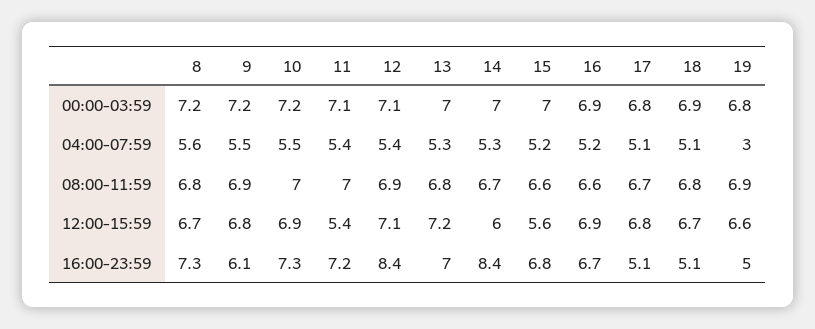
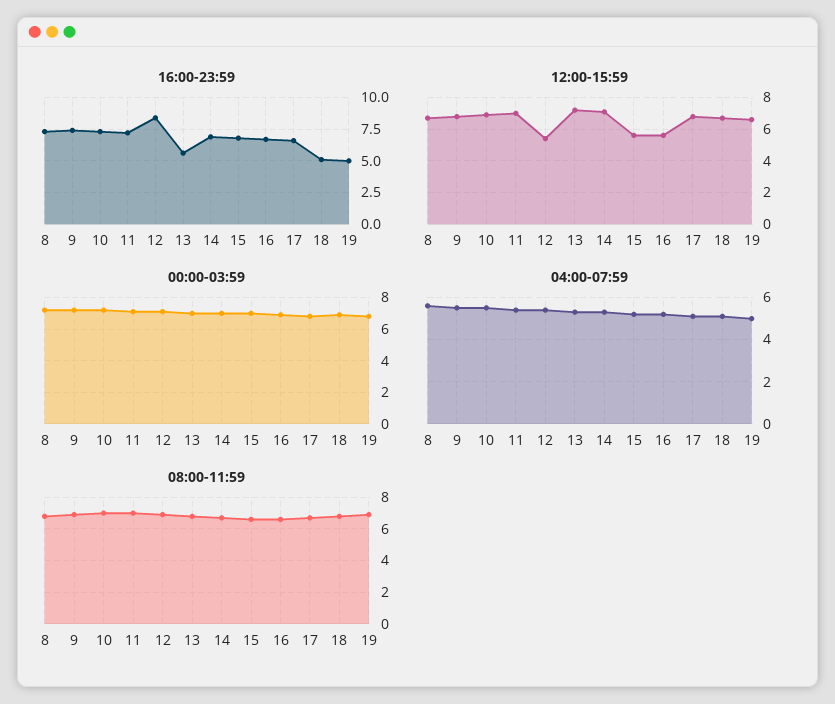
  {
    "00:00-03:59": {
      "8": 7.2,
      "9": 7.2,
      "10": 7.2,
      "11": 7.1,
      "12": 7.1,
      "13": 7,
      "14": 7,
      "15": 7,
      "16": 6.9,
      "17": 6.8,
      "18": 6.9,
      "19": 6.8
    },
    "04:00-07:59": {
      "8": 5.6,
      "9": 5.5,
      "10": 5.5,
      "11": 5.4,
      "12": 5.4,
      "13": 5.3,
      "14": 5.3,
      "15": 5.2,
      "16": 5.2,
      "17": 5.1,
      "18": 5.1,
-     "19": 3
+     "19": 5
    },
    "08:00-11:59": {
      "8": 6.8,
      "9": 6.9,
      "10": 7,
      "11": 7,
      "12": 6.9,
      "13": 6.8,
      "14": 6.7,
      "15": 6.6,
      "16": 6.6,
      "17": 6.7,
      "18": 6.8,
      "19": 6.9
    },
    "12:00-15:59": {
      "8": 6.7,
      "9": 6.8,
      "10": 6.9,
-     "11": 5.4,
+     "11": 7,
-     "12": 7.1,
+     "12": 5.5,
      "13": 7.2,
-     "14": 6,
+     "14": 7,
      "15": 5.6,
-     "16": 6.9,
+     "16": 5.5,
      "17": 6.8,
      "18": 6.7,
      "19": 6.6
    },
    "16:00-23:59": {
      "8": 7.3,
-     "9": 6.1,
+     "9": 7.5,
      "10": 7.3,
      "11": 7.2,
      "12": 8.4,
-     "13": 7,
+     "13": 5.5,
-     "14": 8.4,
+     "14": 7,
      "15": 6.8,
      "16": 6.7,
-     "17": 5.1,
+     "17": 6.5,
      "18": 5.1,
      "19": 5
    }
  }

